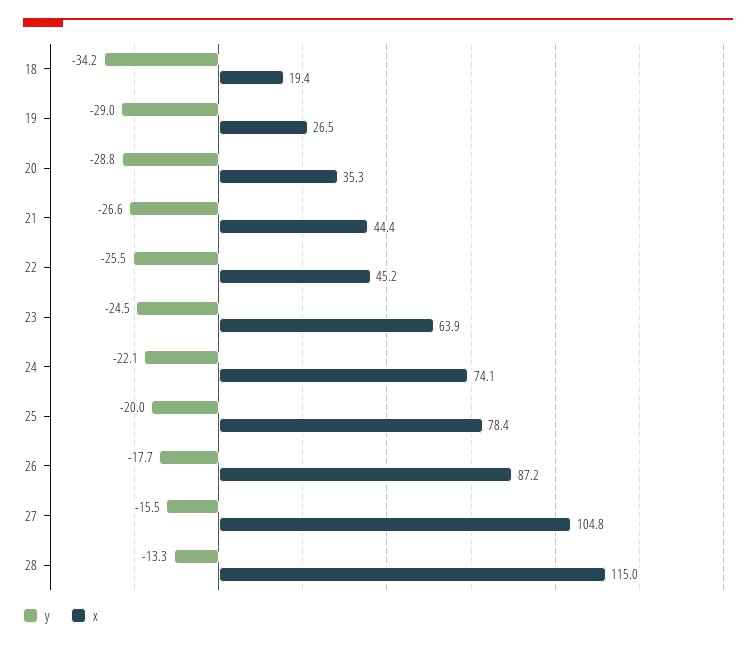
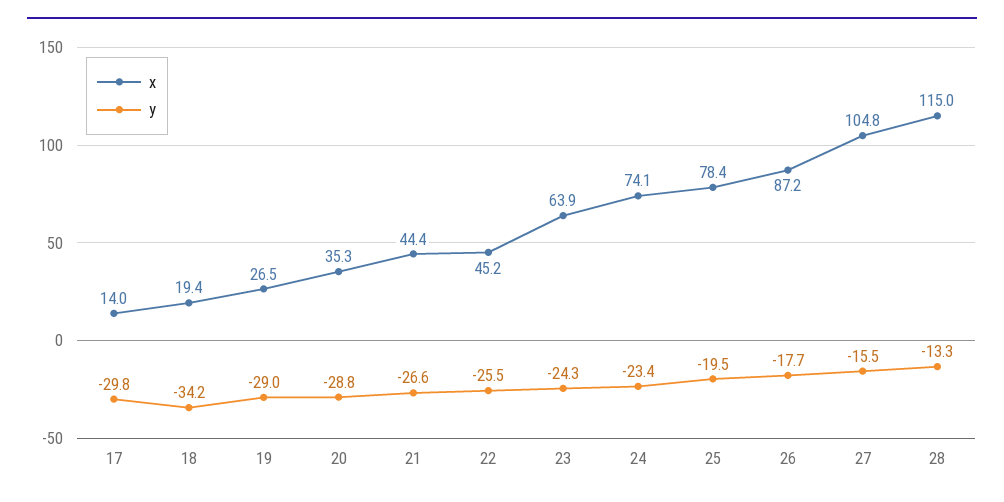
  {
    "y": {
      "18": -34.2,
      "19": -29,
      "20": -28.8,
      "21": -26.6,
      "22": -25.5,
-     "23": -24.5,
+     "23": -24.3,
-     "24": -22.1,
+     "24": -23.4,
-     "25": -20,
+     "25": -19.5,
      "26": -17.7,
      "27": -15.5,
-     "28": -13.3
+     "28": -13.3,
+     "17": -29.8
    },
    "x": {
      "18": 19.4,
      "19": 26.5,
      "20": 35.3,
      "21": 44.4,
      "22": 45.2,
      "23": 63.9,
      "24": 74.1,
      "25": 78.4,
      "26": 87.2,
      "27": 104.8,
-     "28": 115
+     "28": 115,
+     "17": 14
    }
  }

